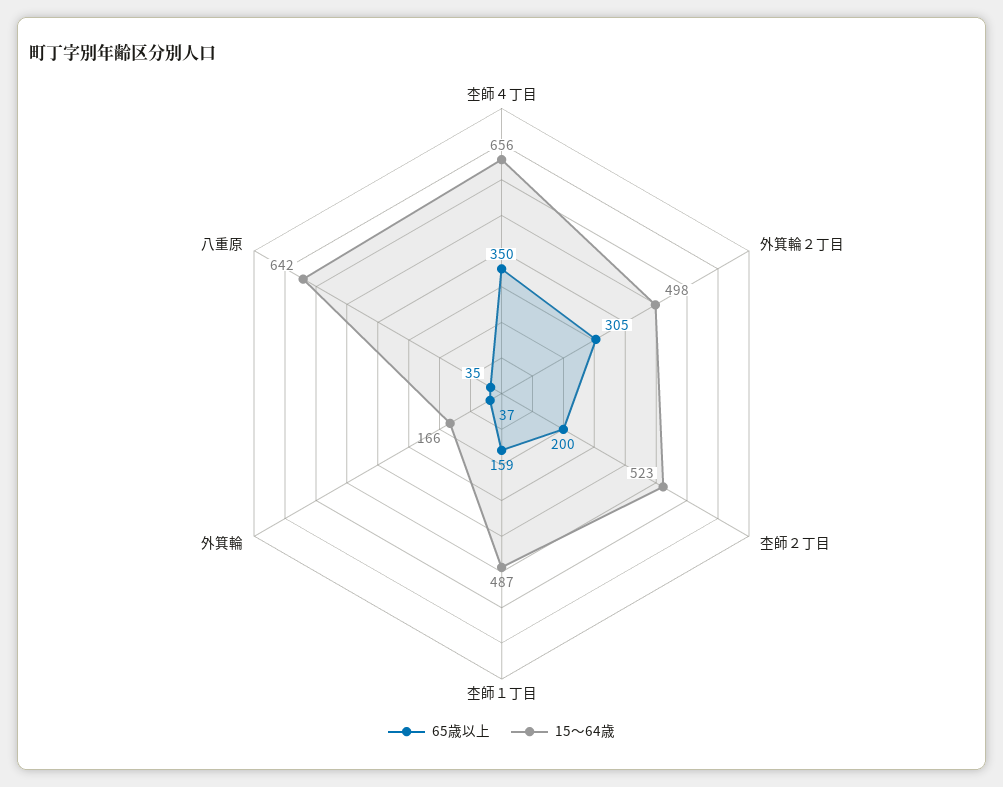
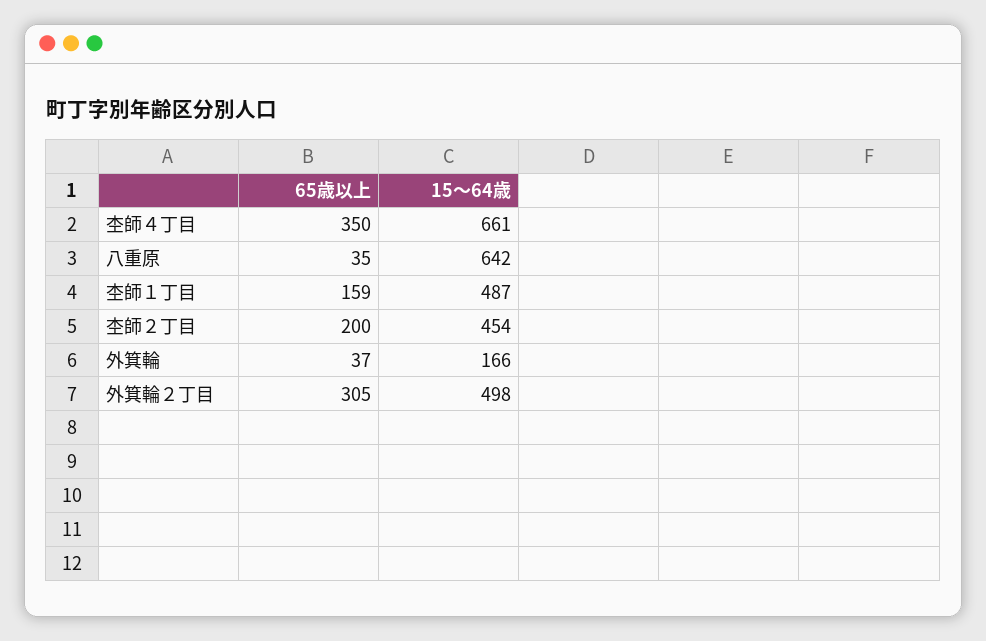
  {
    "65歳以上": {
      "杢師４丁目": 350,
      "外箕輪２丁目": 305,
      "杢師２丁目": 200,
      "杢師１丁目": 159,
      "外箕輪": 37,
      "八重原": 35
    },
    "15～64歳": {
-     "杢師４丁目": 656,
+     "杢師４丁目": 661,
      "外箕輪２丁目": 498,
-     "杢師２丁目": 523,
+     "杢師２丁目": 454,
      "杢師１丁目": 487,
      "外箕輪": 166,
      "八重原": 642
    }
  }

